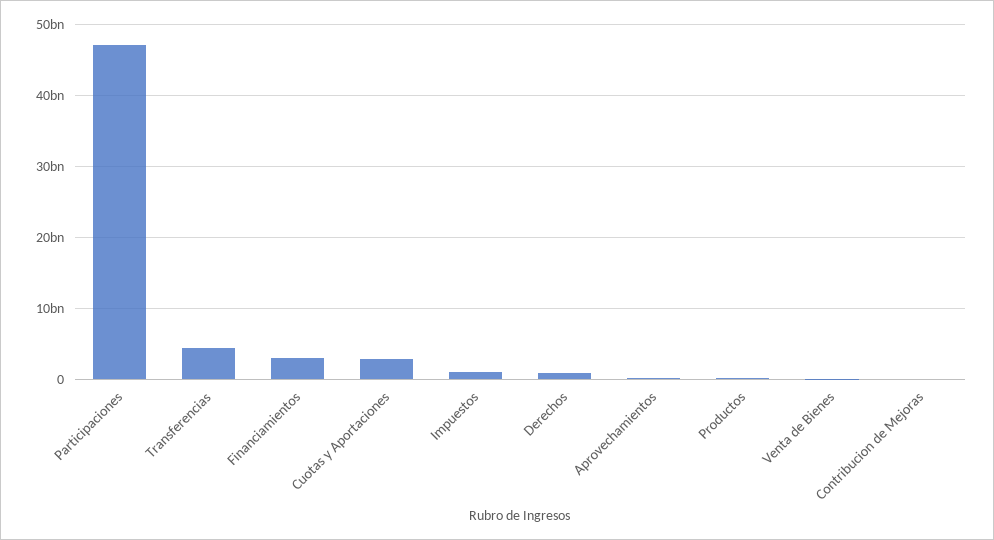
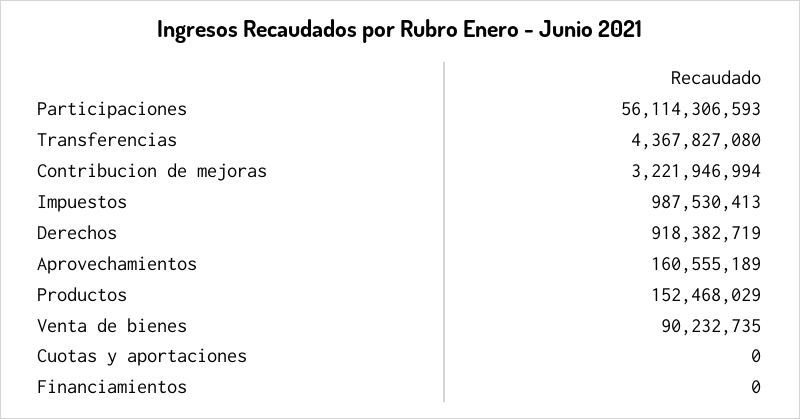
  {
-   "Participaciones": 47000000000,
+   "Participaciones": 56114306593,
    "Transferencias": 4367827080,
-   "Financiamientos": 3000000000,
+   "Financiamientos": 0,
-   "Cuotas y Aportaciones": 3000000000,
+   "Cuotas y Aportaciones": 0,
    "Impuestos": 987530413,
    "Derechos": 918382719,
    "Aprovechamientos": 160555189,
    "Productos": 152468029,
    "Venta de Bienes": 90232735,
-   "Contribucion de Mejoras": 0
+   "Contribucion de Mejoras": 3221946994
  }

